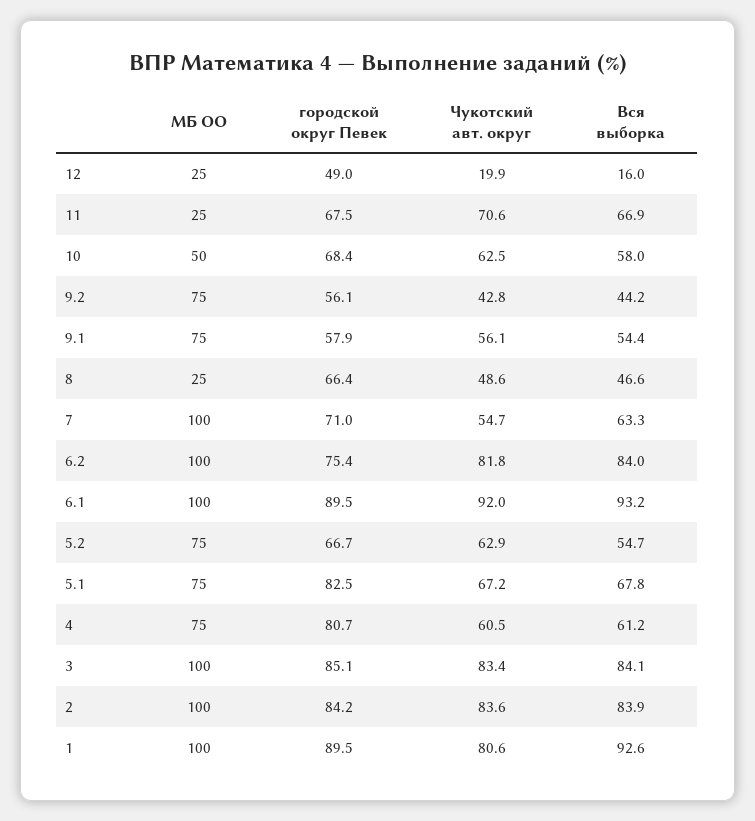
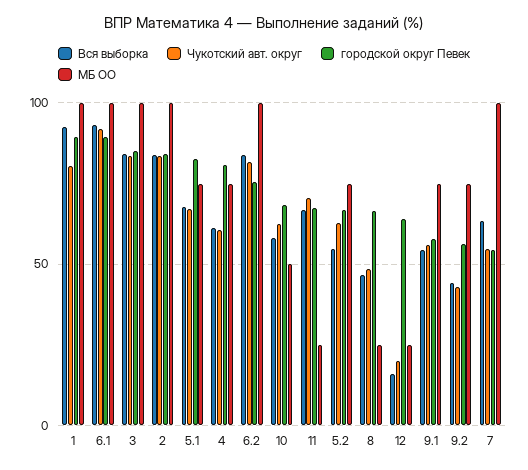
  {
    "МБ ОО": {
      "12": 25,
      "11": 25,
      "10": 50,
      "9.2": 75,
      "9.1": 75,
      "8": 25,
      "7": 100,
      "6.2": 100,
      "6.1": 100,
      "5.2": 75,
      "5.1": 75,
      "4": 75,
      "3": 100,
      "2": 100,
      "1": 100
    },
    "городской округ Певек": {
-     "12": 49,
+     "12": 65,
      "11": 67.5,
      "10": 68.4,
      "9.2": 56.1,
      "9.1": 57.9,
      "8": 66.4,
-     "7": 71,
+     "7": 55,
      "6.2": 75.4,
      "6.1": 89.5,
      "5.2": 66.7,
      "5.1": 82.5,
      "4": 80.7,
      "3": 85.1,
      "2": 84.2,
      "1": 89.5
    },
    "Чукотский авт. округ": {
      "12": 19.9,
      "11": 70.6,
      "10": 62.5,
      "9.2": 42.8,
      "9.1": 56.1,
      "8": 48.6,
      "7": 54.7,
      "6.2": 81.8,
      "6.1": 92,
      "5.2": 62.9,
      "5.1": 67.2,
      "4": 60.5,
      "3": 83.4,
      "2": 83.6,
      "1": 80.6
    },
    "Вся выборка": {
      "12": 16,
      "11": 66.9,
      "10": 58,
      "9.2": 44.2,
      "9.1": 54.4,
      "8": 46.6,
      "7": 63.3,
      "6.2": 84,
      "6.1": 93.2,
      "5.2": 54.7,
      "5.1": 67.8,
      "4": 61.2,
      "3": 84.1,
      "2": 83.9,
      "1": 92.6
    }
  }

